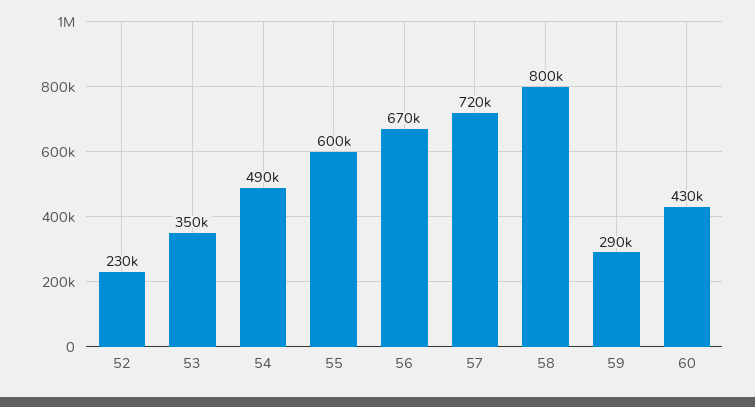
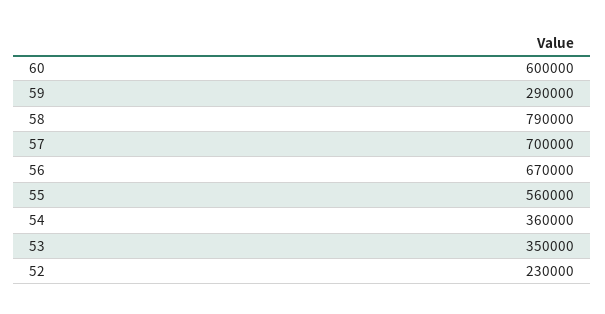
  {
    "52": 230000,
    "53": 350000,
-   "54": 490000,
+   "54": 360000,
-   "55": 600000,
+   "55": 560000,
    "56": 670000,
-   "57": 720000,
+   "57": 700000,
-   "58": 800000,
+   "58": 790000,
    "59": 290000,
-   "60": 430000
+   "60": 600000
  }

